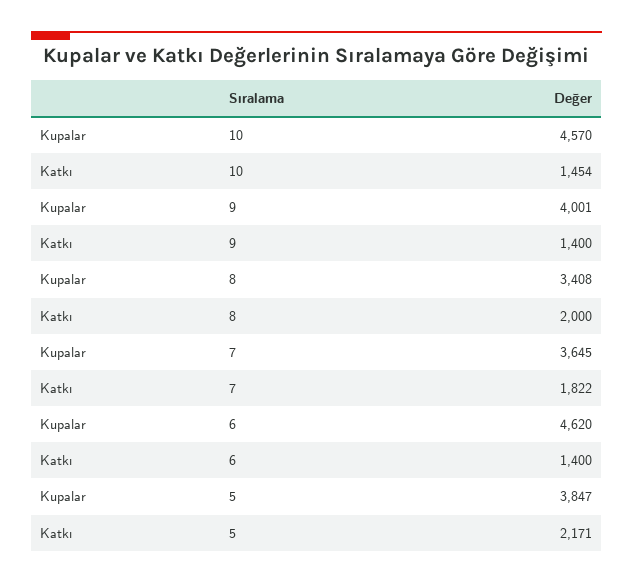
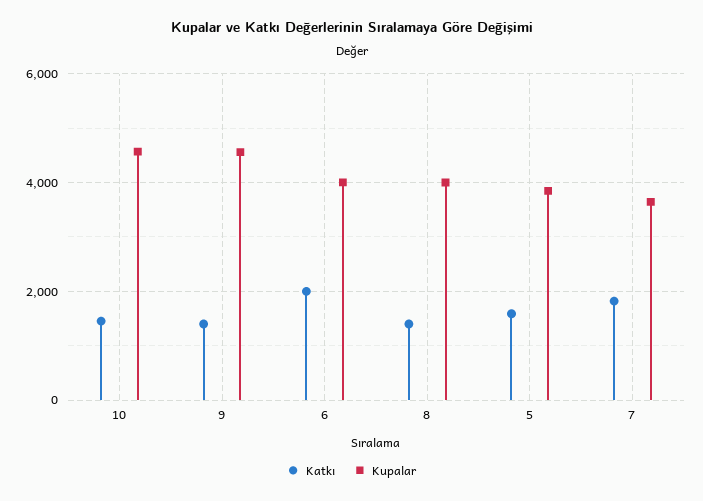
  {
    "Kupalar": {
      "10": 4570,
-     "9": 4001,
+     "9": 4600,
-     "8": 3408,
+     "8": 4000,
      "7": 3645,
-     "6": 4620,
+     "6": 4000,
      "5": 3847
    },
    "Katkı": {
      "10": 1454,
      "9": 1400,
-     "8": 2000,
+     "8": 1400,
      "7": 1822,
-     "6": 1400,
+     "6": 2000,
-     "5": 2171
+     "5": 1600
    }
  }

